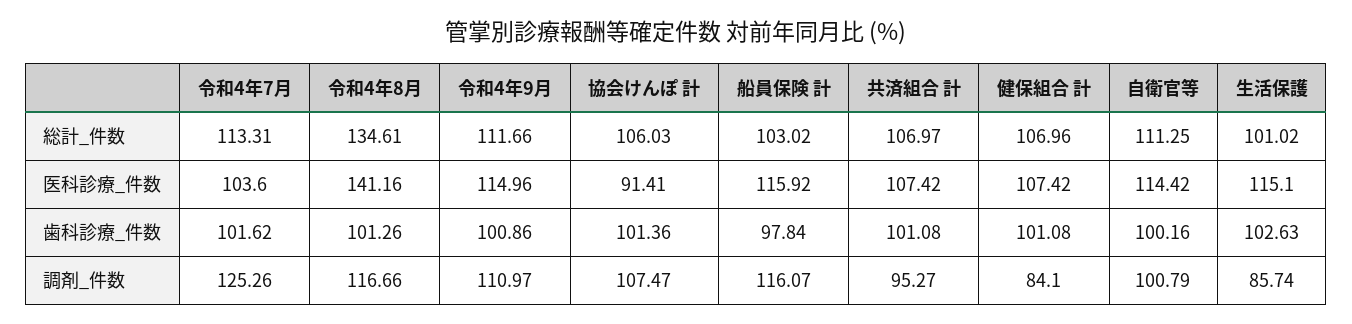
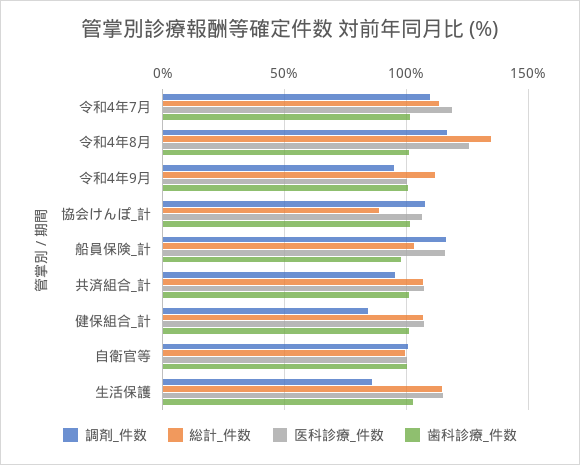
  {
    "総計_件数": {
      "令和4年7月": 113.31,
      "令和4年8月": 134.61,
      "令和4年9月": 111.66,
-     "協会けんぽ 計": 106.03,
+     "協会けんぽ 計": 90,
      "船員保険 計": 103.02,
      "共済組合 計": 106.97,
      "健保組合 計": 106.96,
-     "自衛官等": 111.25,
+     "自衛官等": 100,
-     "生活保護": 101.02
+     "生活保護": 115
    },
    "医科診療_件数": {
-     "令和4年7月": 103.6,
+     "令和4年7月": 120,
-     "令和4年8月": 141.16,
+     "令和4年8月": 125,
-     "令和4年9月": 114.96,
+     "令和4年9月": 100,
-     "協会けんぽ 計": 91.41,
+     "協会けんぽ 計": 105,
      "船員保険 計": 115.92,
      "共済組合 計": 107.42,
      "健保組合 計": 107.42,
-     "自衛官等": 114.42,
+     "自衛官等": 100,
      "生活保護": 115.1
    },
    "歯科診療_件数": {
      "令和4年7月": 101.62,
      "令和4年8月": 101.26,
      "令和4年9月": 100.86,
      "協会けんぽ 計": 101.36,
      "船員保険 計": 97.84,
      "共済組合 計": 101.08,
      "健保組合 計": 101.08,
      "自衛官等": 100.16,
      "生活保護": 102.63
    },
    "調剤_件数": {
-     "令和4年7月": 125.26,
+     "令和4年7月": 110,
      "令和4年8月": 116.66,
-     "令和4年9月": 110.97,
+     "令和4年9月": 95,
      "協会けんぽ 計": 107.47,
      "船員保険 計": 116.07,
      "共済組合 計": 95.27,
      "健保組合 計": 84.1,
      "自衛官等": 100.79,
      "生活保護": 85.74
    }
  }

